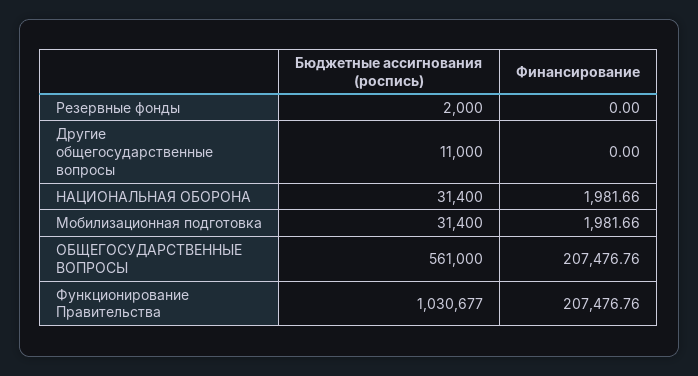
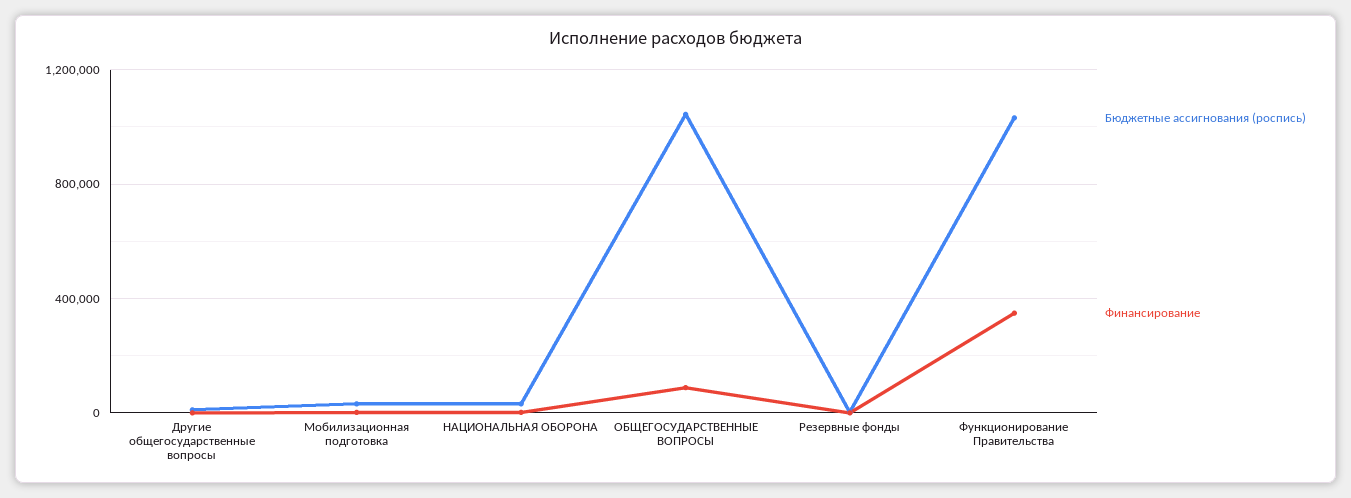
  {
    "Бюджетные ассигнования (роспись)": {
      "Резервные фонды": 2000,
      "Другие общегосударственные вопросы": 11000,
      "НАЦИОНАЛЬНАЯ ОБОРОНА": 31400,
      "Мобилизационная подготовка": 31400,
-     "ОБЩЕГОСУДАРСТВЕННЫЕ ВОПРОСЫ": 561000,
+     "ОБЩЕГОСУДАРСТВЕННЫЕ ВОПРОСЫ": 1050000,
      "Функционирование Правительства": 1030677
    },
    "Финансирование": {
      "Резервные фонды": 0,
      "Другие общегосударственные вопросы": 0,
      "НАЦИОНАЛЬНАЯ ОБОРОНА": 1981.66,
      "Мобилизационная подготовка": 1981.66,
-     "ОБЩЕГОСУДАРСТВЕННЫЕ ВОПРОСЫ": 207476.76,
+     "ОБЩЕГОСУДАРСТВЕННЫЕ ВОПРОСЫ": 100000,
-     "Функционирование Правительства": 207476.76
+     "Функционирование Правительства": 350000
    }
  }

